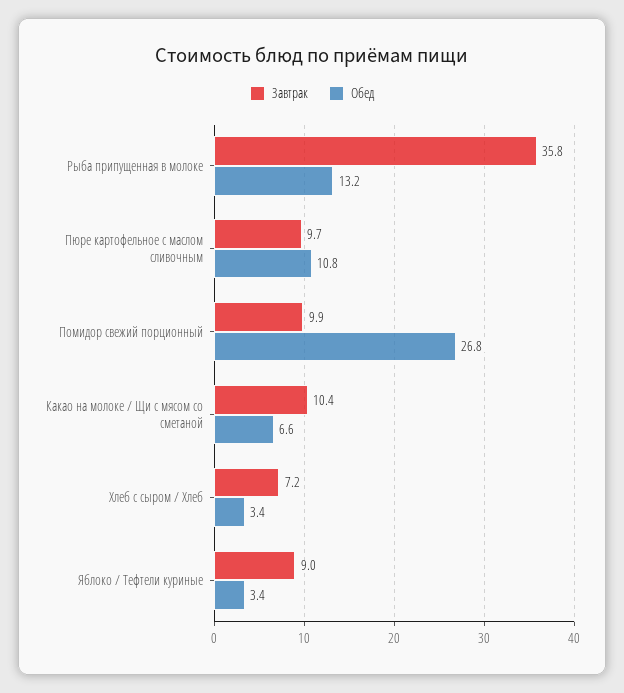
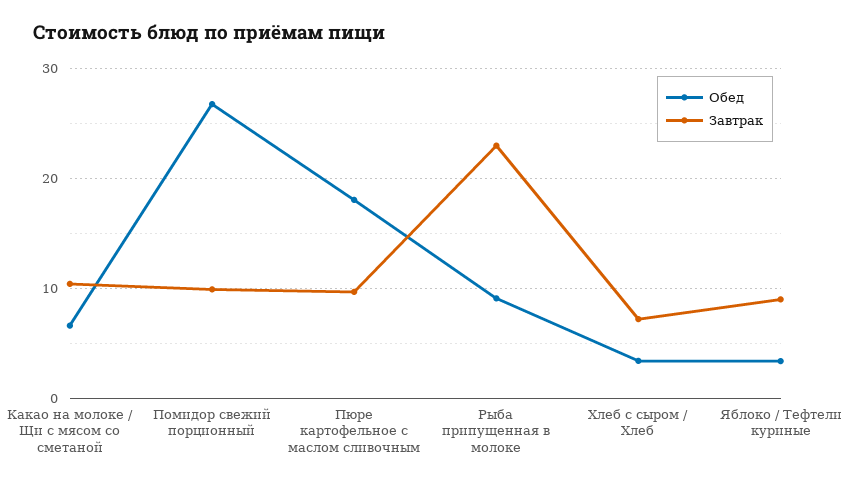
  {
    "Завтрак": {
-     "Рыба припущенная в молоке": 35.8,
+     "Рыба припущенная в молоке": 23,
      "Пюре картофельное с маслом сливочным": 9.7,
      "Помидор свежий порционный": 9.9,
      "Какао на молоке / Щи с мясом со сметаной": 10.4,
      "Хлеб с сыром / Хлеб": 7.2,
      "Яблоко / Тефтели куриные": 9
    },
    "Обед": {
-     "Рыба припущенная в молоке": 13.2,
+     "Рыба припущенная в молоке": 9,
-     "Пюре картофельное с маслом сливочным": 10.8,
+     "Пюре картофельное с маслом сливочным": 18,
      "Помидор свежий порционный": 26.8,
      "Какао на молоке / Щи с мясом со сметаной": 6.6,
      "Хлеб с сыром / Хлеб": 3.4,
      "Яблоко / Тефтели куриные": 3.4
    }
  }

